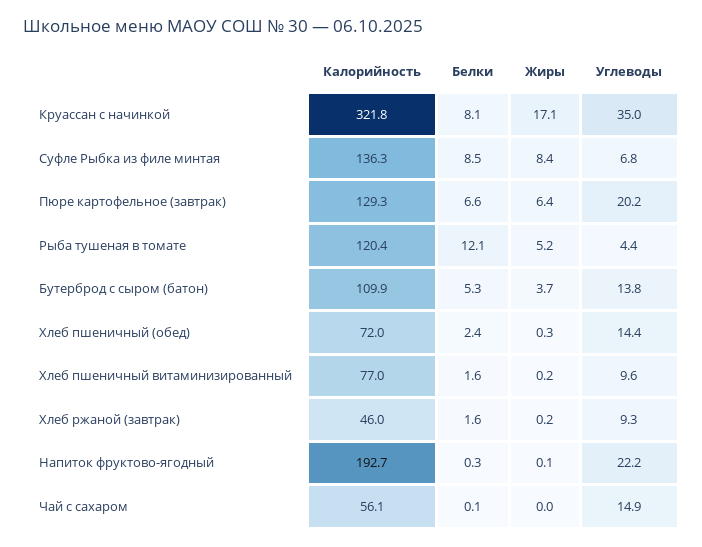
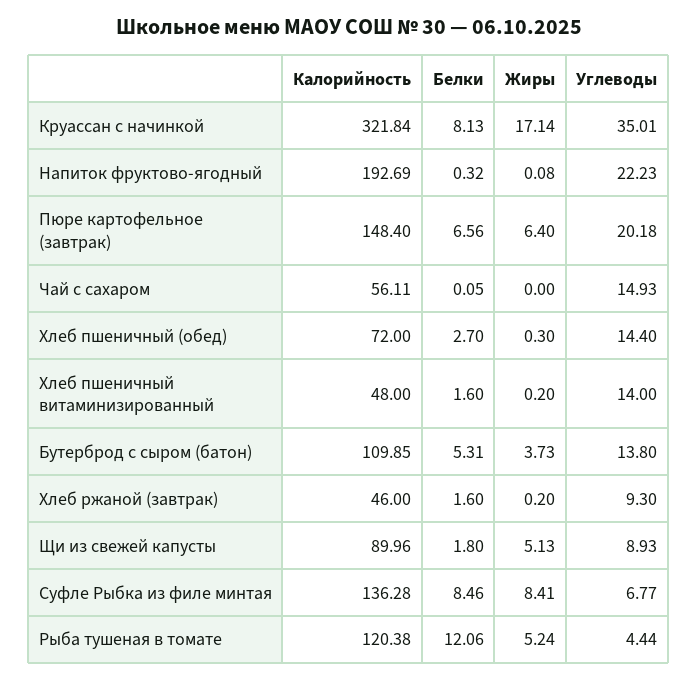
  {
    "Калорийность": {
      "Круассан с начинкой": 321.84,
      "Суфле Рыбка из филе минтая": 136.28,
-     "Пюре картофельное (завтрак)": 129.3,
+     "Пюре картофельное (завтрак)": 148.4,
      "Рыба тушеная в томате": 120.38,
      "Бутерброд с сыром (батон)": 109.85,
      "Хлеб пшеничный (обед)": 72,
-     "Хлеб пшеничный витаминизированный": 77,
+     "Хлеб пшеничный витаминизированный": 48,
      "Хлеб ржаной (завтрак)": 46,
      "Напиток фруктово-ягодный": 192.69,
-     "Чай с сахаром": 56.11
+     "Чай с сахаром": 56.11,
+     "Щи из свежей капусты": 89.96
    },
    "Белки": {
      "Круассан с начинкой": 8.13,
      "Суфле Рыбка из филе минтая": 8.46,
      "Пюре картофельное (завтрак)": 6.56,
      "Рыба тушеная в томате": 12.06,
      "Бутерброд с сыром (батон)": 5.31,
-     "Хлеб пшеничный (обед)": 2.4,
+     "Хлеб пшеничный (обед)": 2.7,
      "Хлеб пшеничный витаминизированный": 1.6,
      "Хлеб ржаной (завтрак)": 1.6,
      "Напиток фруктово-ягодный": 0.32,
-     "Чай с сахаром": 0.05
+     "Чай с сахаром": 0.05,
+     "Щи из свежей капусты": 1.8
    },
    "Жиры": {
      "Круассан с начинкой": 17.14,
      "Суфле Рыбка из филе минтая": 8.41,
      "Пюре картофельное (завтрак)": 6.4,
      "Рыба тушеная в томате": 5.24,
      "Бутерброд с сыром (батон)": 3.73,
      "Хлеб пшеничный (обед)": 0.3,
      "Хлеб пшеничный витаминизированный": 0.2,
      "Хлеб ржаной (завтрак)": 0.2,
      "Напиток фруктово-ягодный": 0.08,
-     "Чай с сахаром": 0
+     "Чай с сахаром": 0,
+     "Щи из свежей капусты": 5.13
    },
    "Углеводы": {
      "Круассан с начинкой": 35.01,
      "Суфле Рыбка из филе минтая": 6.77,
      "Пюре картофельное (завтрак)": 20.18,
      "Рыба тушеная в томате": 4.44,
      "Бутерброд с сыром (батон)": 13.8,
      "Хлеб пшеничный (обед)": 14.4,
-     "Хлеб пшеничный витаминизированный": 9.6,
+     "Хлеб пшеничный витаминизированный": 14,
      "Хлеб ржаной (завтрак)": 9.3,
      "Напиток фруктово-ягодный": 22.23,
-     "Чай с сахаром": 14.93
+     "Чай с сахаром": 14.93,
+     "Щи из свежей капусты": 8.93
    }
  }

